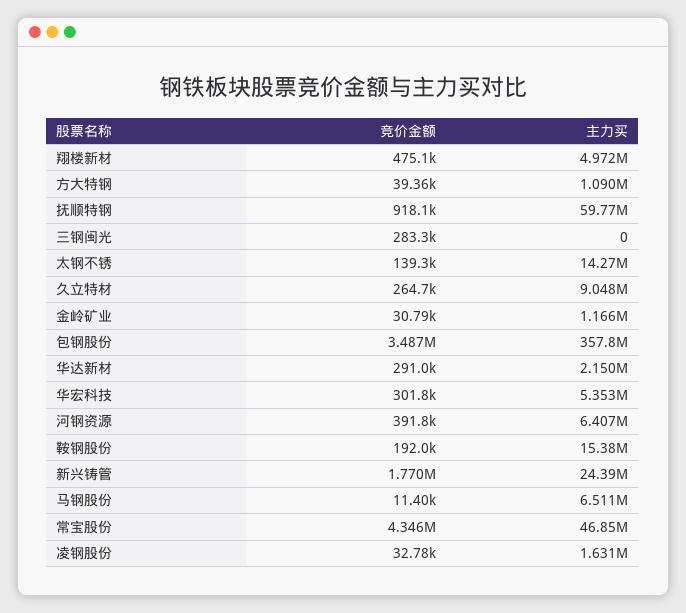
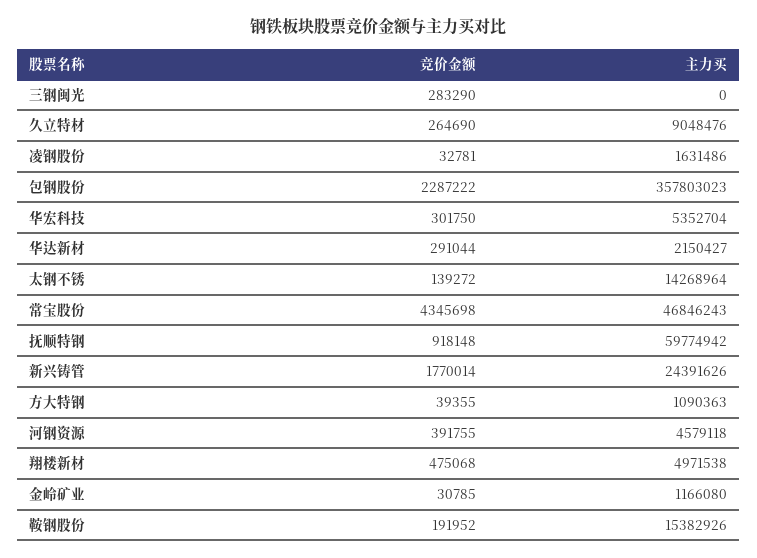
  {
    "竞价金额": {
      "翔楼新材": 475068,
      "方大特钢": 39355,
      "抚顺特钢": 918148,
      "三钢闽光": 283290,
      "太钢不锈": 139272,
      "久立特材": 264690,
      "金岭矿业": 30785,
-     "包钢股份": 3487000,
+     "包钢股份": 2287222,
      "华达新材": 291044,
      "华宏科技": 301750,
      "河钢资源": 391755,
      "鞍钢股份": 191952,
      "新兴铸管": 1770014,
-     "马钢股份": 11400,
      "常宝股份": 4345698,
      "凌钢股份": 32781
    },
    "主力买": {
      "翔楼新材": 4971538,
      "方大特钢": 1090363,
      "抚顺特钢": 59774942,
      "三钢闽光": 0,
      "太钢不锈": 14268964,
      "久立特材": 9048476,
      "金岭矿业": 1166080,
      "包钢股份": 357803023,
      "华达新材": 2150427,
      "华宏科技": 5352704,
-     "河钢资源": 6407000,
+     "河钢资源": 4579118,
      "鞍钢股份": 15382926,
      "新兴铸管": 24391626,
-     "马钢股份": 6511000,
      "常宝股份": 46846243,
      "凌钢股份": 1631486
    }
  }

